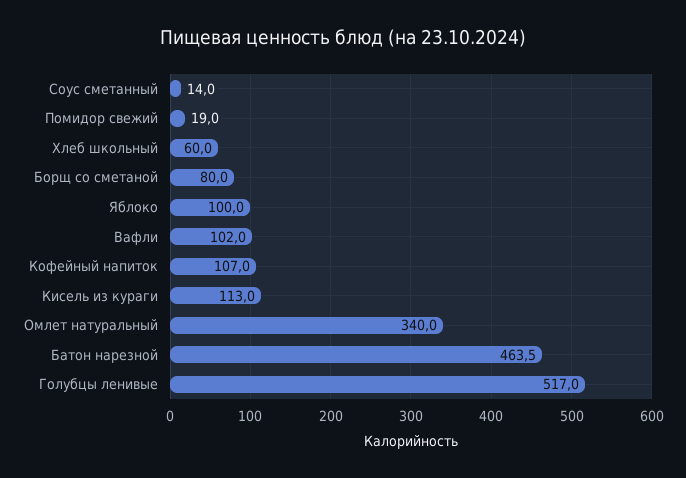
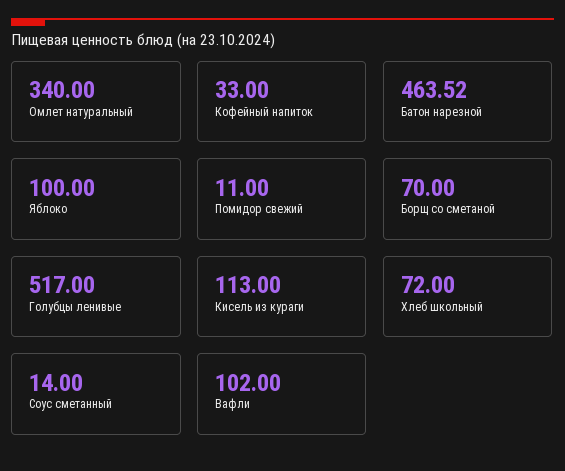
  {
    "Соус сметанный": 14,
-   "Помидор свежий": 19,
+   "Помидор свежий": 11,
-   "Хлеб школьный": 60,
+   "Хлеб школьный": 72,
-   "Борщ со сметаной": 80,
+   "Борщ со сметаной": 70,
    "Яблоко": 100,
    "Вафли": 102,
-   "Кофейный напиток": 107,
+   "Кофейный напиток": 33,
    "Кисель из кураги": 113,
    "Омлет натуральный": 340,
    "Батон нарезной": 463.52,
    "Голубцы ленивые": 517
  }

